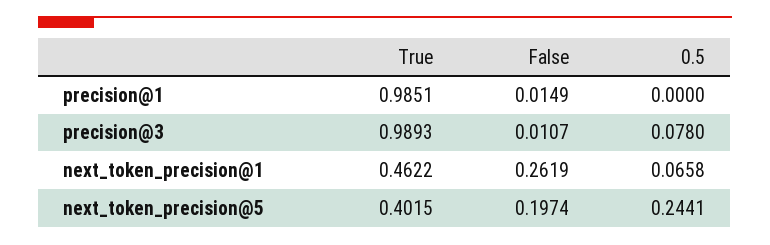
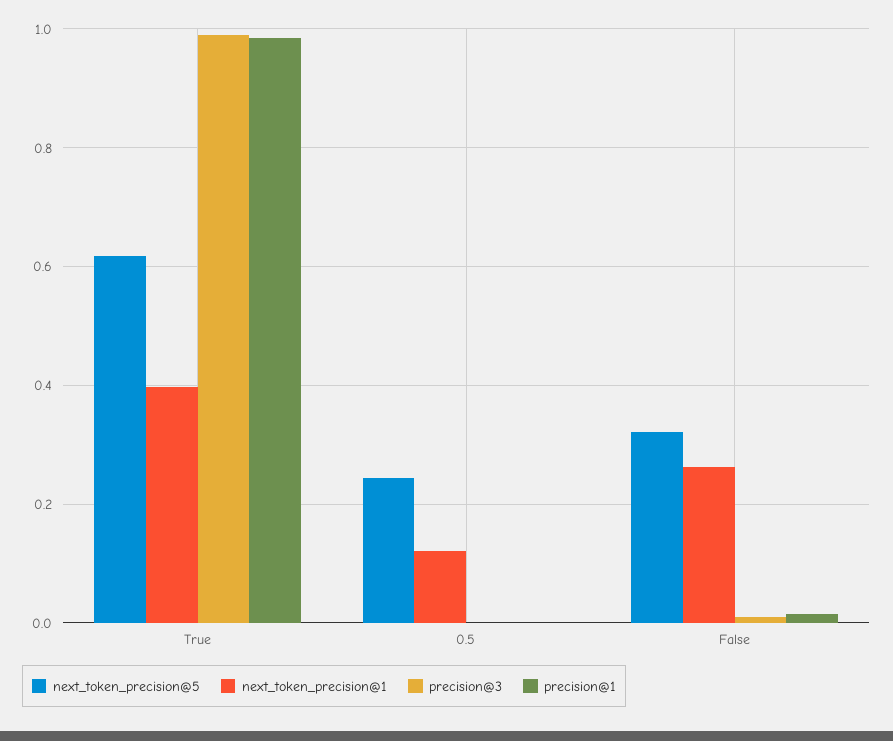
  {
    "precision@1": {
      "True": 0.9851,
      "False": 0.0149,
      "0.5": 0
    },
    "precision@3": {
      "True": 0.9893,
      "False": 0.0107,
-     "0.5": 0.078
+     "0.5": 0
    },
    "next_token_precision@1": {
-     "True": 0.4622,
+     "True": 0.4,
      "False": 0.2619,
-     "0.5": 0.0658
+     "0.5": 0.12
    },
    "next_token_precision@5": {
-     "True": 0.4015,
+     "True": 0.62,
-     "False": 0.1974,
+     "False": 0.32,
      "0.5": 0.2441
    }
  }

